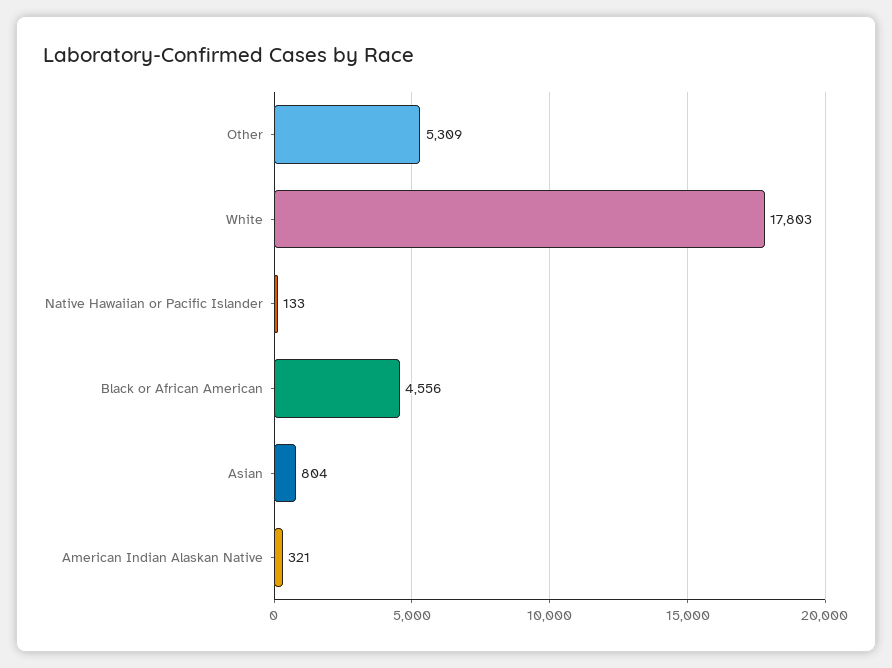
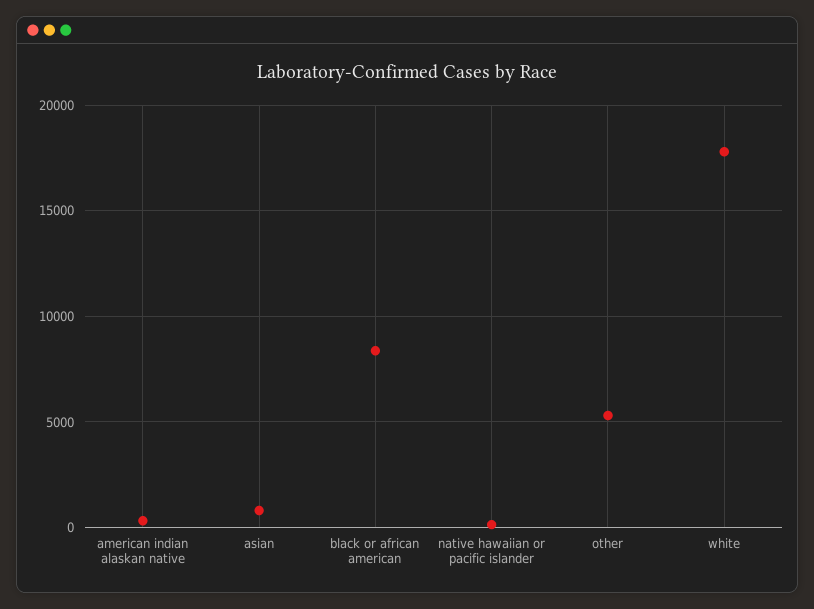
  {
    "Other": 5309,
    "White": 17803,
    "Native Hawaiian or Pacific Islander": 133,
-   "Black or African American": 4556,
+   "Black or African American": 8500,
    "Asian": 804,
    "American Indian Alaskan Native": 321
  }

